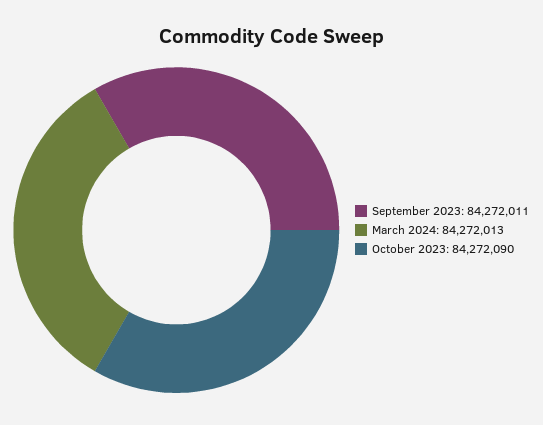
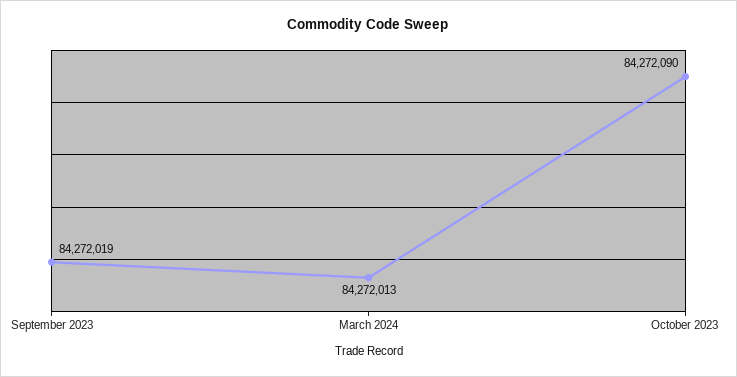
  {
-   "September 2023": 84272011,
+   "September 2023": 84272019,
    "March 2024": 84272013,
    "October 2023": 84272090
  }

